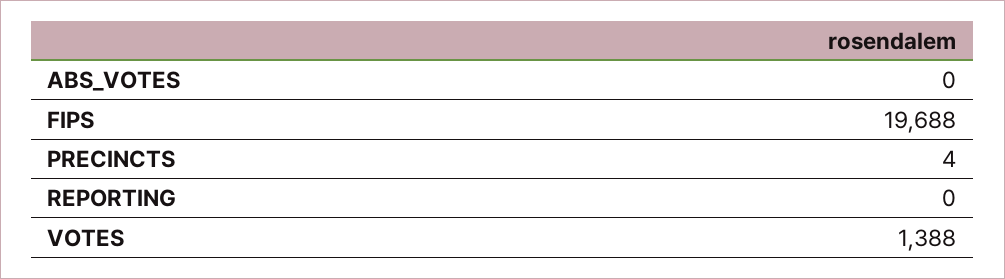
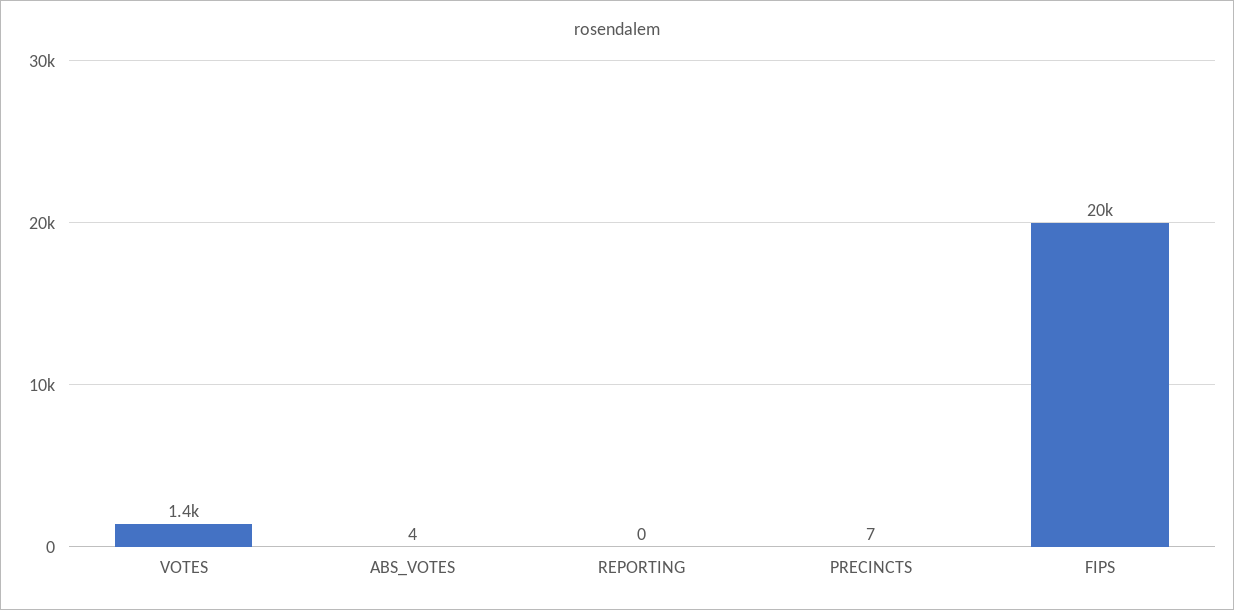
  {
-   "ABS_VOTES": 0,
+   "ABS_VOTES": 4,
    "FIPS": 19688,
-   "PRECINCTS": 4,
+   "PRECINCTS": 7,
    "REPORTING": 0,
    "VOTES": 1388
  }

